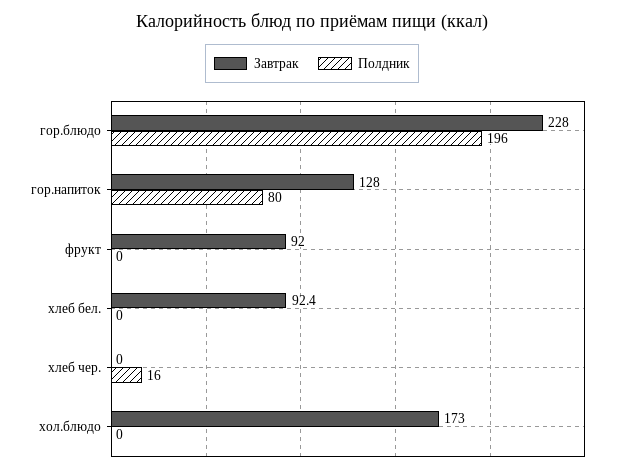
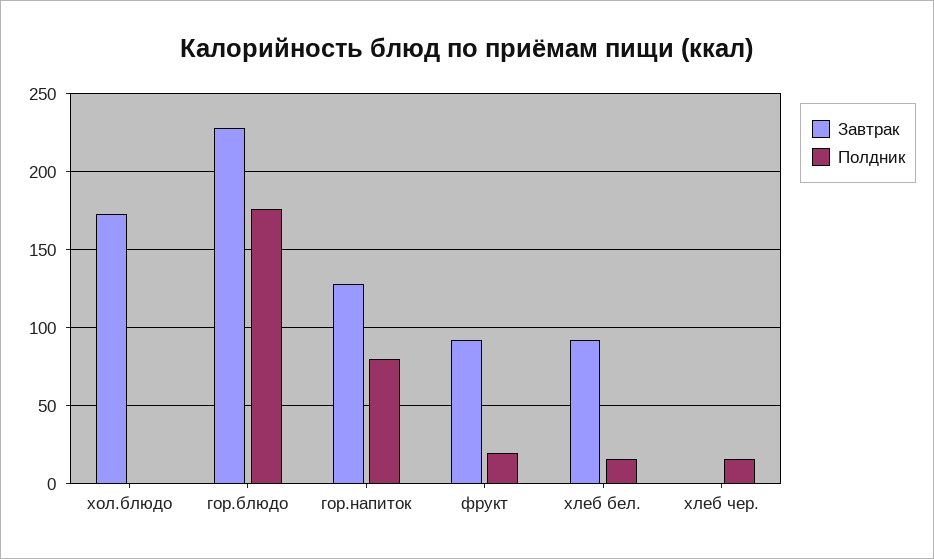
  {
    "Завтрак": {
      "гор.блюдо": 228,
      "гор.напиток": 128,
      "фрукт": 92,
      "хлеб бел.": 92.4,
      "хлеб чер.": 0,
      "хол.блюдо": 173
    },
    "Полдник": {
-     "гор.блюдо": 196,
+     "гор.блюдо": 175,
      "гор.напиток": 80,
-     "фрукт": 0,
+     "фрукт": 20,
-     "хлеб бел.": 0,
+     "хлеб бел.": 15,
      "хлеб чер.": 16,
      "хол.блюдо": 0
    }
  }

